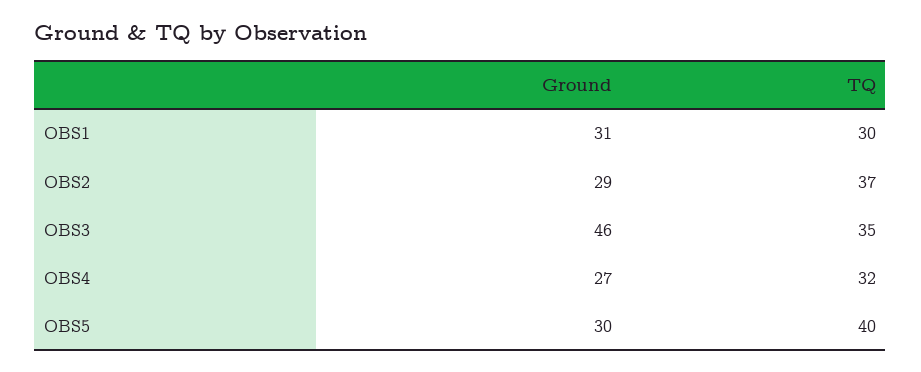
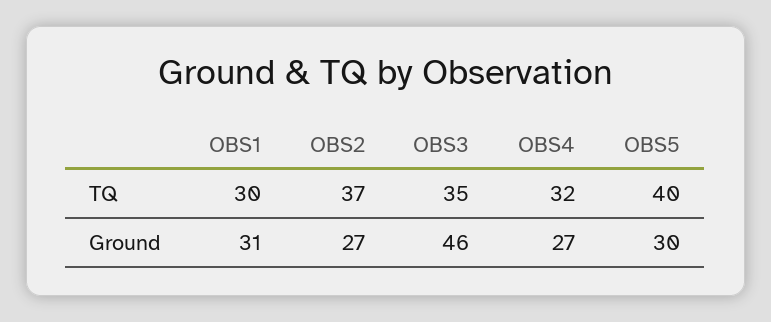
  {
    "Ground": {
      "OBS1": 31,
-     "OBS2": 29,
+     "OBS2": 27,
      "OBS3": 46,
      "OBS4": 27,
      "OBS5": 30
    },
    "TQ": {
      "OBS1": 30,
      "OBS2": 37,
      "OBS3": 35,
      "OBS4": 32,
      "OBS5": 40
    }
  }

